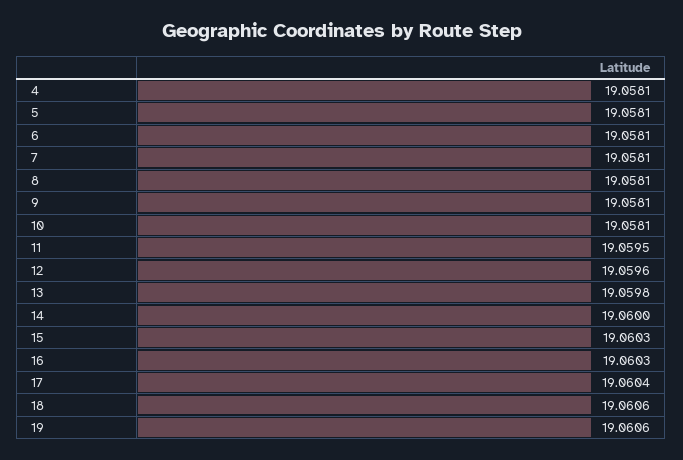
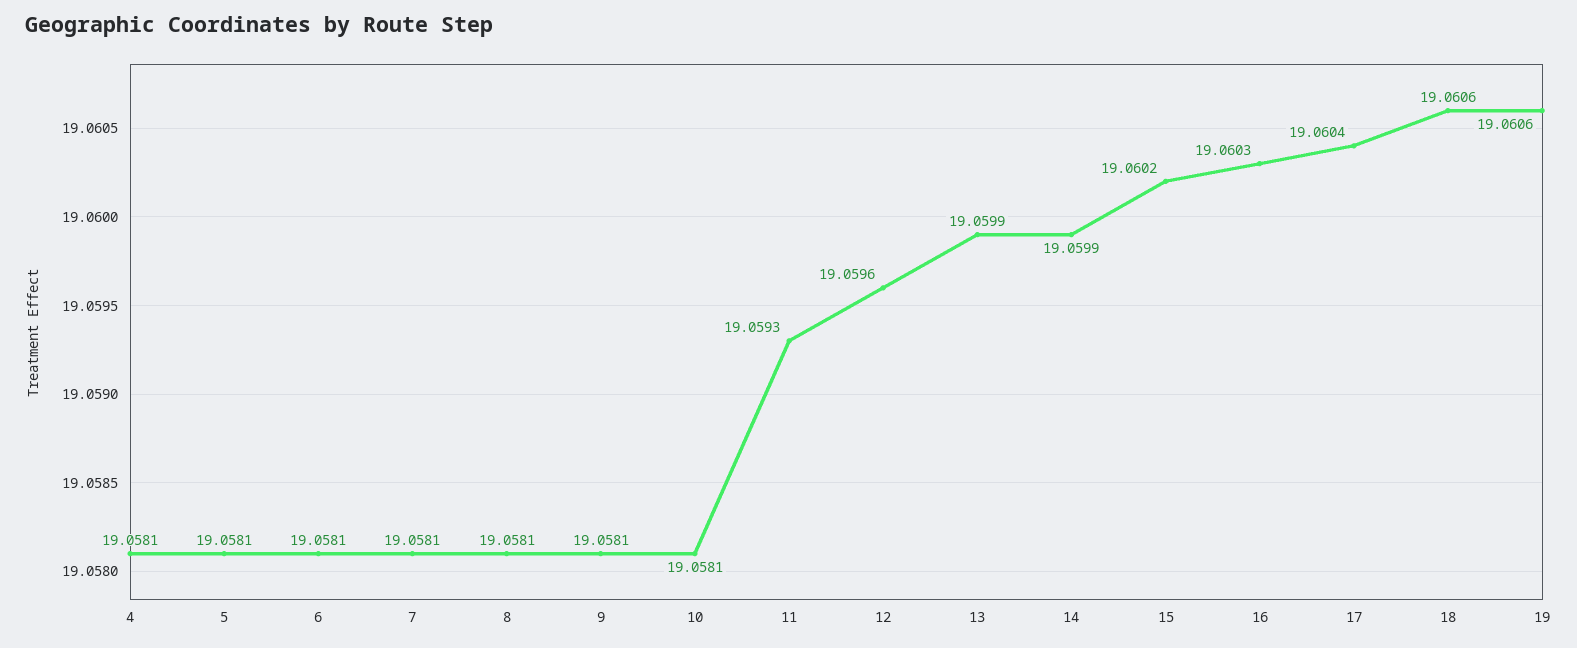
  {
    "4": 19.0581,
    "5": 19.0581,
    "6": 19.0581,
    "7": 19.0581,
    "8": 19.0581,
    "9": 19.0581,
    "10": 19.0581,
-   "11": 19.0595,
+   "11": 19.0593,
    "12": 19.0596,
-   "13": 19.0598,
+   "13": 19.0599,
-   "14": 19.06,
+   "14": 19.0599,
-   "15": 19.0603,
+   "15": 19.0602,
    "16": 19.0603,
    "17": 19.0604,
    "18": 19.0606,
    "19": 19.0606
  }

